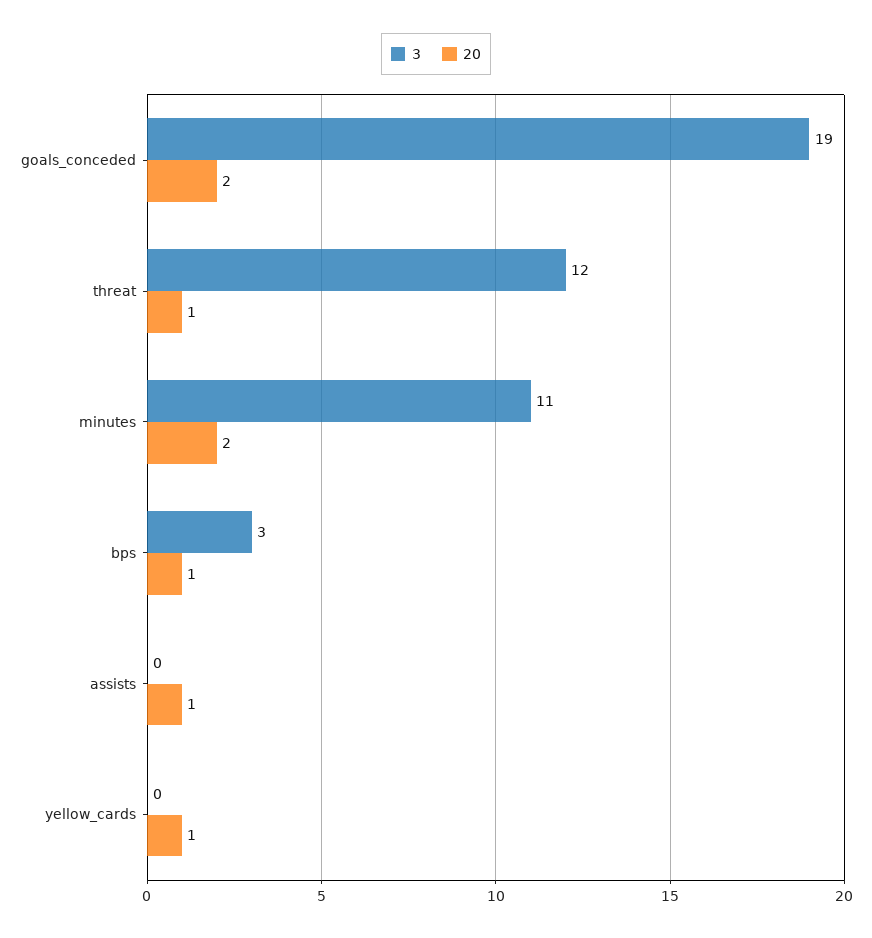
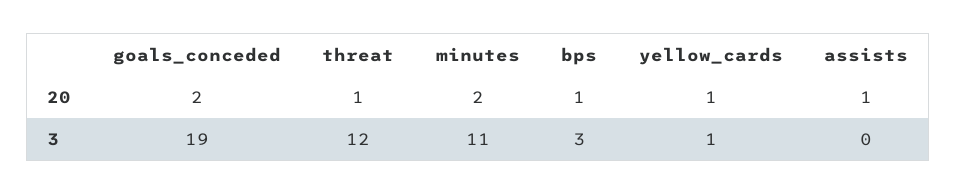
  {
    "3": {
      "goals_conceded": 19,
      "threat": 12,
      "minutes": 11,
      "bps": 3,
      "assists": 0,
-     "yellow_cards": 0
+     "yellow_cards": 1
    },
    "20": {
      "goals_conceded": 2,
      "threat": 1,
      "minutes": 2,
      "bps": 1,
      "assists": 1,
      "yellow_cards": 1
    }
  }

